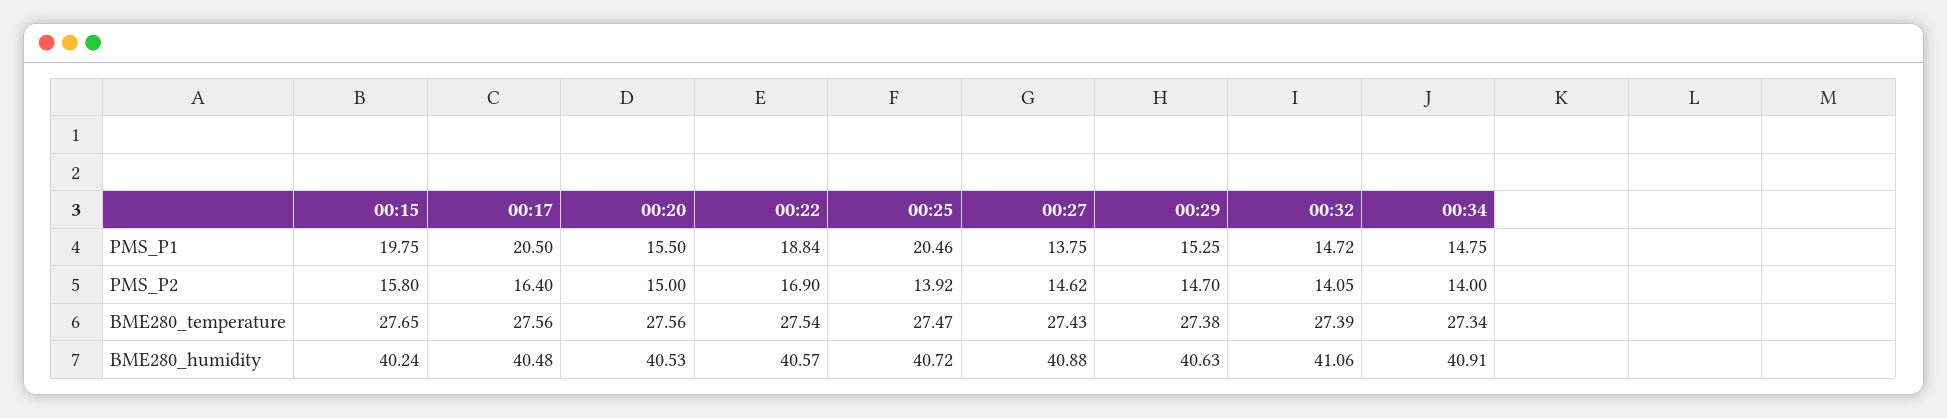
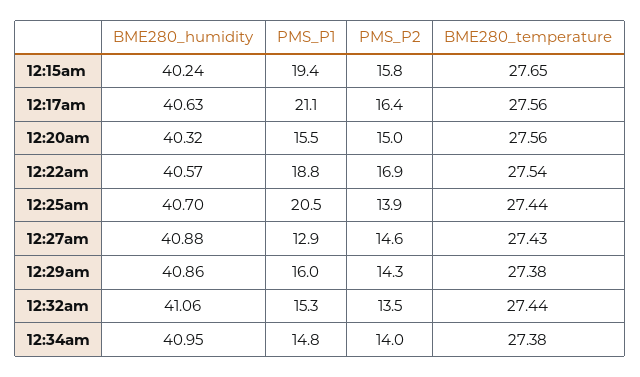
  {
    "00:15": {
-     "PMS_P1": 19.75,
+     "PMS_P1": 19.4,
      "PMS_P2": 15.8,
      "BME280_temperature": 27.65,
      "BME280_humidity": 40.24
    },
    "00:17": {
-     "PMS_P1": 20.5,
+     "PMS_P1": 21.1,
      "PMS_P2": 16.4,
      "BME280_temperature": 27.56,
-     "BME280_humidity": 40.48
+     "BME280_humidity": 40.63
    },
    "00:20": {
      "PMS_P1": 15.5,
      "PMS_P2": 15,
      "BME280_temperature": 27.56,
-     "BME280_humidity": 40.53
+     "BME280_humidity": 40.32
    },
    "00:22": {
      "PMS_P1": 18.84,
      "PMS_P2": 16.9,
      "BME280_temperature": 27.54,
      "BME280_humidity": 40.57
    },
    "00:25": {
      "PMS_P1": 20.46,
      "PMS_P2": 13.92,
-     "BME280_temperature": 27.47,
+     "BME280_temperature": 27.44,
-     "BME280_humidity": 40.72
+     "BME280_humidity": 40.7
    },
    "00:27": {
-     "PMS_P1": 13.75,
+     "PMS_P1": 12.9,
      "PMS_P2": 14.62,
      "BME280_temperature": 27.43,
      "BME280_humidity": 40.88
    },
    "00:29": {
-     "PMS_P1": 15.25,
+     "PMS_P1": 16,
-     "PMS_P2": 14.7,
+     "PMS_P2": 14.3,
      "BME280_temperature": 27.38,
-     "BME280_humidity": 40.63
+     "BME280_humidity": 40.86
    },
    "00:32": {
-     "PMS_P1": 14.72,
+     "PMS_P1": 15.3,
-     "PMS_P2": 14.05,
+     "PMS_P2": 13.5,
-     "BME280_temperature": 27.39,
+     "BME280_temperature": 27.44,
      "BME280_humidity": 41.06
    },
    "00:34": {
      "PMS_P1": 14.75,
      "PMS_P2": 14,
-     "BME280_temperature": 27.34,
+     "BME280_temperature": 27.38,
-     "BME280_humidity": 40.91
+     "BME280_humidity": 40.95
    }
  }

